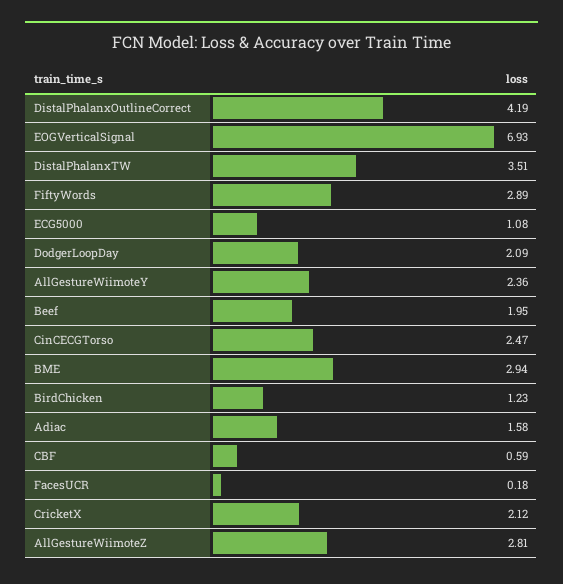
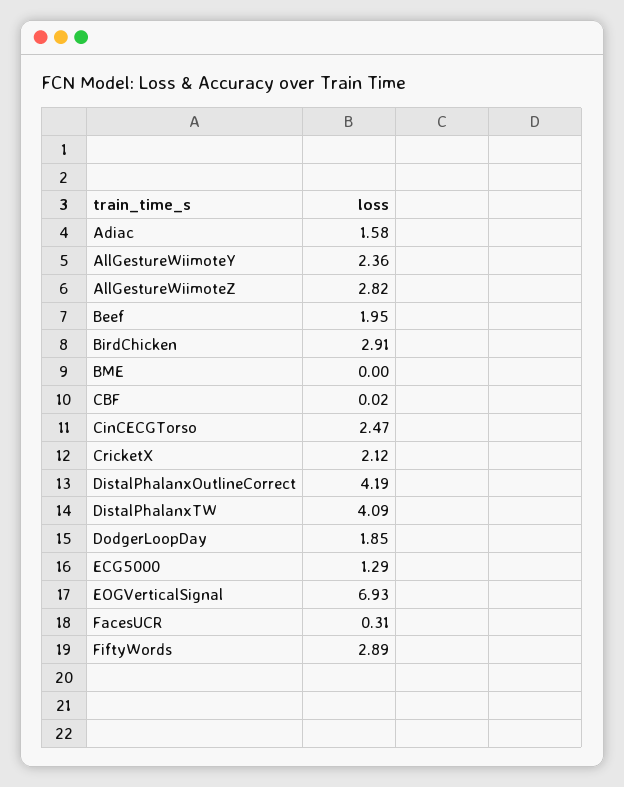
  {
    "DistalPhalanxOutlineCorrect": 4.19,
    "EOGVerticalSignal": 6.93,
-   "DistalPhalanxTW": 3.51,
+   "DistalPhalanxTW": 4.09,
    "FiftyWords": 2.89,
-   "ECG5000": 1.08,
+   "ECG5000": 1.29,
-   "DodgerLoopDay": 2.09,
+   "DodgerLoopDay": 1.85,
    "AllGestureWiimoteY": 2.36,
    "Beef": 1.95,
    "CinCECGTorso": 2.47,
-   "BME": 2.94,
+   "BME": 0,
-   "BirdChicken": 1.23,
+   "BirdChicken": 2.91,
    "Adiac": 1.58,
-   "CBF": 0.59,
+   "CBF": 0.02,
-   "FacesUCR": 0.18,
+   "FacesUCR": 0.31,
    "CricketX": 2.12,
-   "AllGestureWiimoteZ": 2.81
+   "AllGestureWiimoteZ": 2.82
  }

